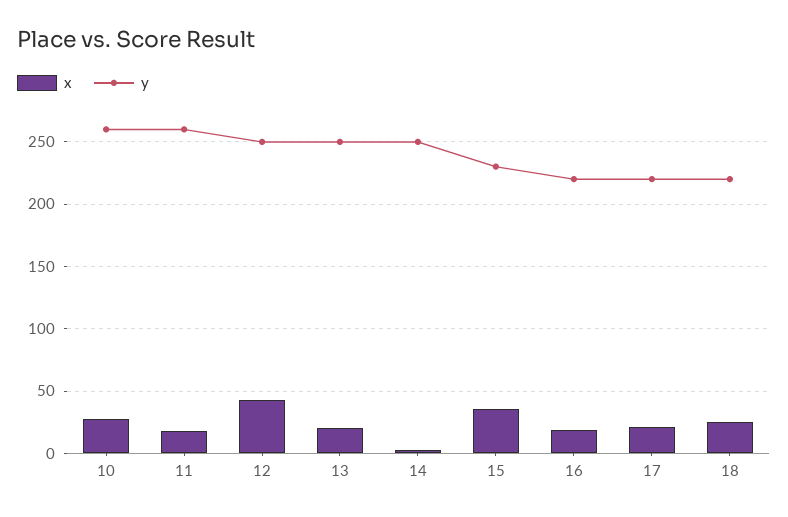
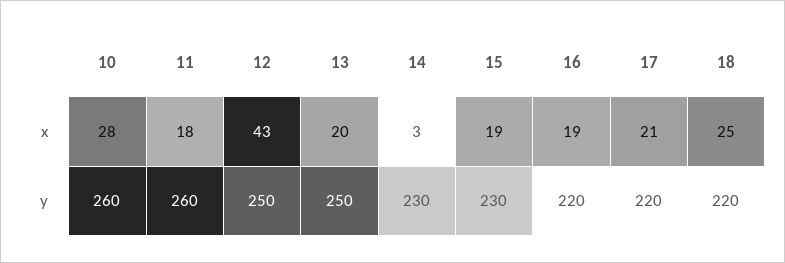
  {
    "x": {
      "10": 28,
      "11": 18,
      "12": 43,
      "13": 20,
      "14": 3,
-     "15": 35,
+     "15": 19,
      "16": 19,
      "17": 21,
      "18": 25
    },
    "y": {
      "10": 260,
      "11": 260,
      "12": 250,
      "13": 250,
-     "14": 250,
+     "14": 230,
      "15": 230,
      "16": 220,
      "17": 220,
      "18": 220
    }
  }

